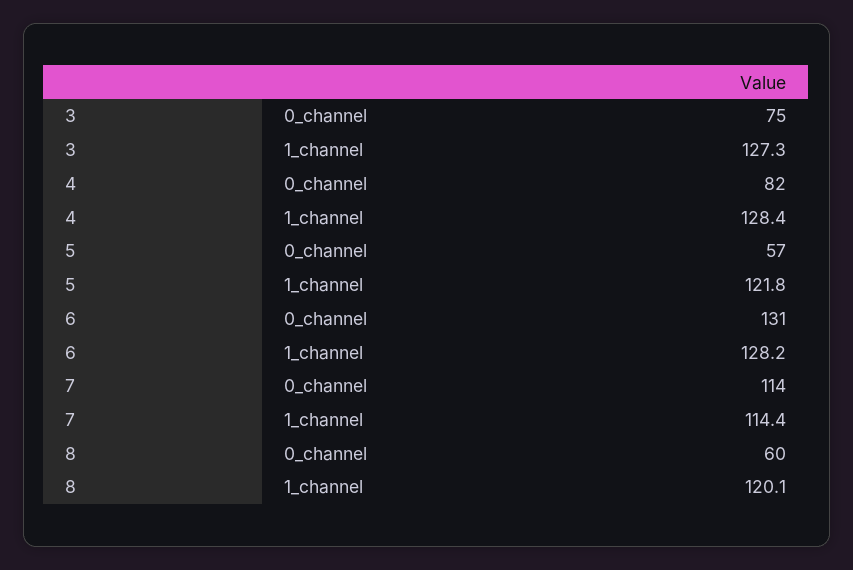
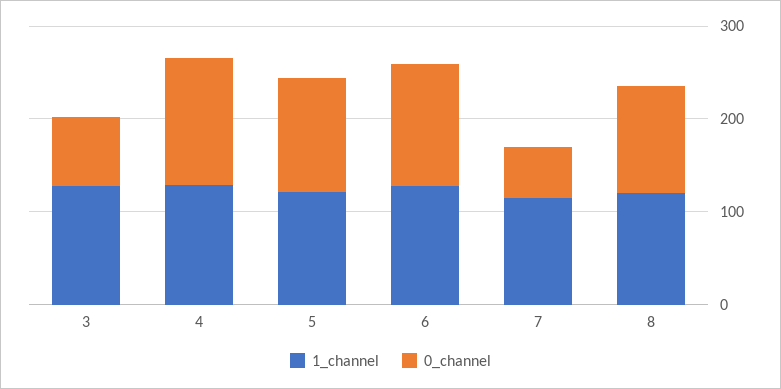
  {
    "0_channel": {
      "3": 75,
-     "4": 82,
+     "4": 140,
-     "5": 57,
+     "5": 120,
      "6": 131,
-     "7": 114,
+     "7": 60,
-     "8": 60
+     "8": 120
    },
    "1_channel": {
      "3": 127.3,
      "4": 128.4,
      "5": 121.8,
      "6": 128.2,
      "7": 114.4,
      "8": 120.1
    }
  }

